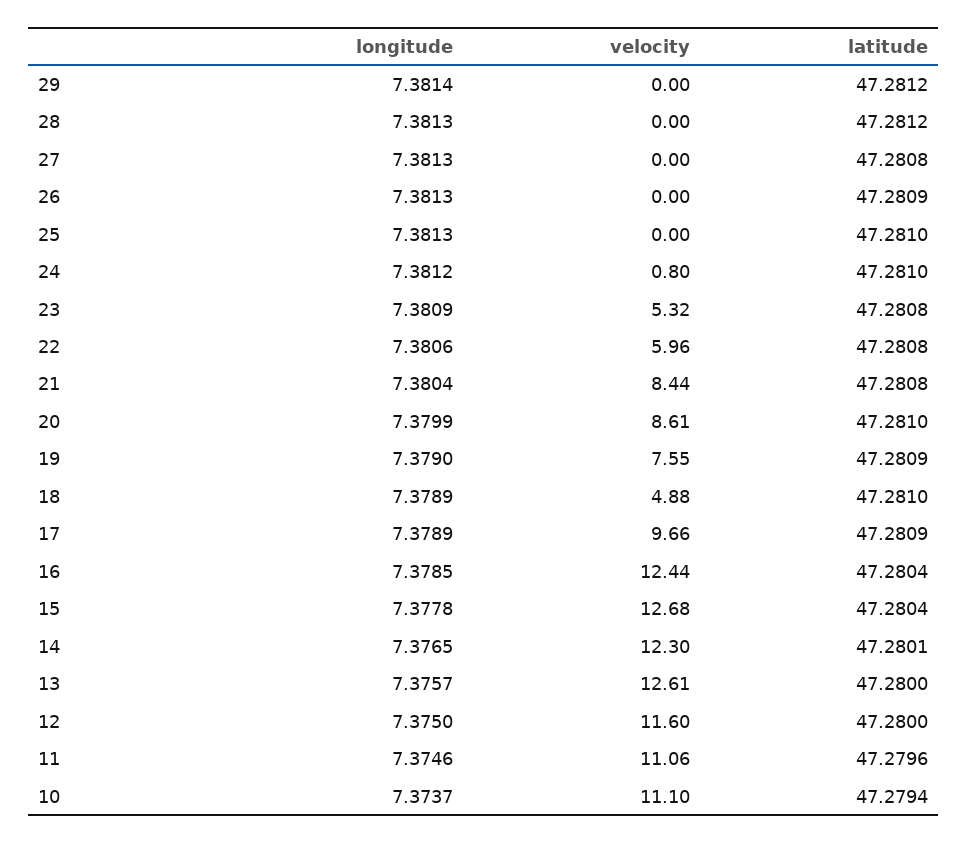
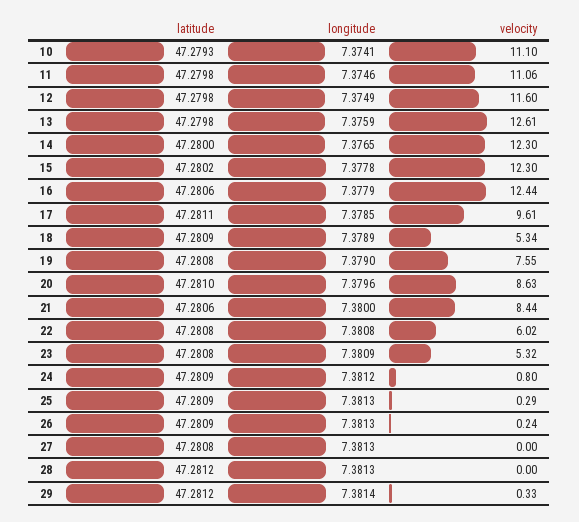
  {
    "longitude": {
      "29": 7.3814,
      "28": 7.3813,
      "27": 7.3813,
      "26": 7.3813,
      "25": 7.3813,
      "24": 7.3812,
      "23": 7.3809,
-     "22": 7.3806,
+     "22": 7.3808,
-     "21": 7.3804,
+     "21": 7.38,
-     "20": 7.3799,
+     "20": 7.3796,
      "19": 7.379,
      "18": 7.3789,
-     "17": 7.3789,
+     "17": 7.3785,
-     "16": 7.3785,
+     "16": 7.3779,
      "15": 7.3778,
      "14": 7.3765,
-     "13": 7.3757,
+     "13": 7.3759,
-     "12": 7.375,
+     "12": 7.3749,
      "11": 7.3746,
-     "10": 7.3737
+     "10": 7.3741
    },
    "velocity": {
-     "29": 0,
+     "29": 0.33,
      "28": 0,
      "27": 0,
-     "26": 0,
+     "26": 0.24,
-     "25": 0,
+     "25": 0.29,
      "24": 0.8,
      "23": 5.32,
-     "22": 5.96,
+     "22": 6.02,
      "21": 8.44,
-     "20": 8.61,
+     "20": 8.63,
      "19": 7.55,
-     "18": 4.88,
+     "18": 5.34,
-     "17": 9.66,
+     "17": 9.61,
      "16": 12.44,
-     "15": 12.68,
+     "15": 12.3,
      "14": 12.3,
      "13": 12.61,
      "12": 11.6,
      "11": 11.06,
      "10": 11.1
    },
    "latitude": {
      "29": 47.2812,
      "28": 47.2812,
      "27": 47.2808,
      "26": 47.2809,
-     "25": 47.281,
+     "25": 47.2809,
-     "24": 47.281,
+     "24": 47.2809,
      "23": 47.2808,
      "22": 47.2808,
-     "21": 47.2808,
+     "21": 47.2806,
      "20": 47.281,
-     "19": 47.2809,
+     "19": 47.2808,
-     "18": 47.281,
+     "18": 47.2809,
-     "17": 47.2809,
+     "17": 47.2811,
-     "16": 47.2804,
+     "16": 47.2806,
-     "15": 47.2804,
+     "15": 47.2802,
-     "14": 47.2801,
+     "14": 47.28,
-     "13": 47.28,
+     "13": 47.2798,
-     "12": 47.28,
+     "12": 47.2798,
-     "11": 47.2796,
+     "11": 47.2798,
-     "10": 47.2794
+     "10": 47.2793
    }
  }

